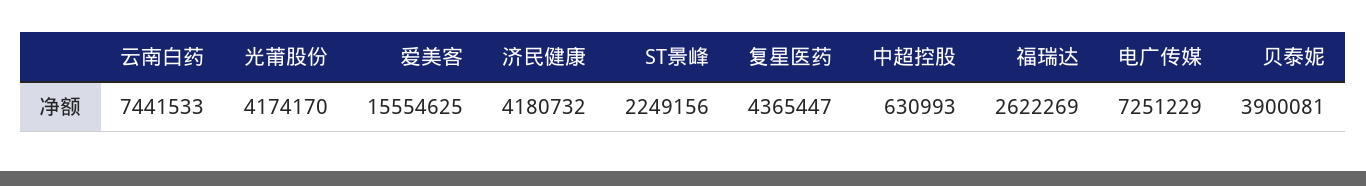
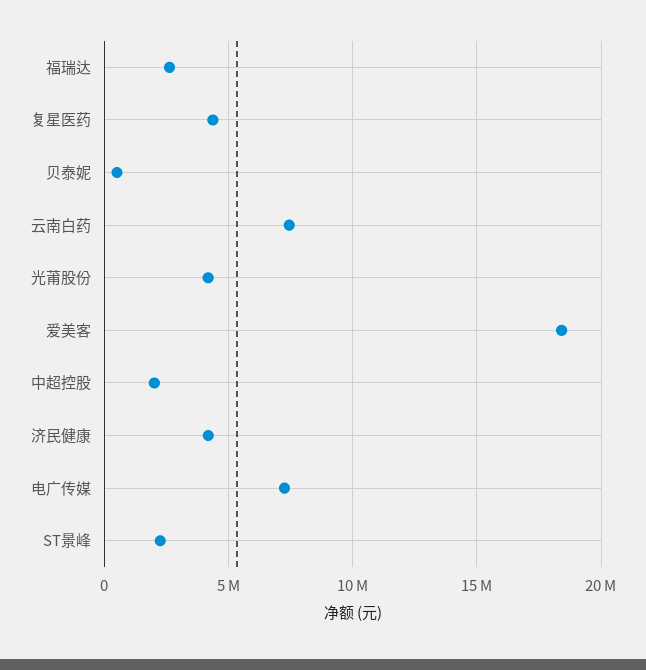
  {
    "云南白药": 7441533,
    "光莆股份": 4174170,
-   "爱美客": 15554625,
+   "爱美客": 18500000,
    "济民健康": 4180732,
    "ST景峰": 2249156,
    "复星医药": 4365447,
-   "中超控股": 630993,
+   "中超控股": 2000000,
    "福瑞达": 2622269,
    "电广传媒": 7251229,
-   "贝泰妮": 3900081
+   "贝泰妮": 500000
  }

